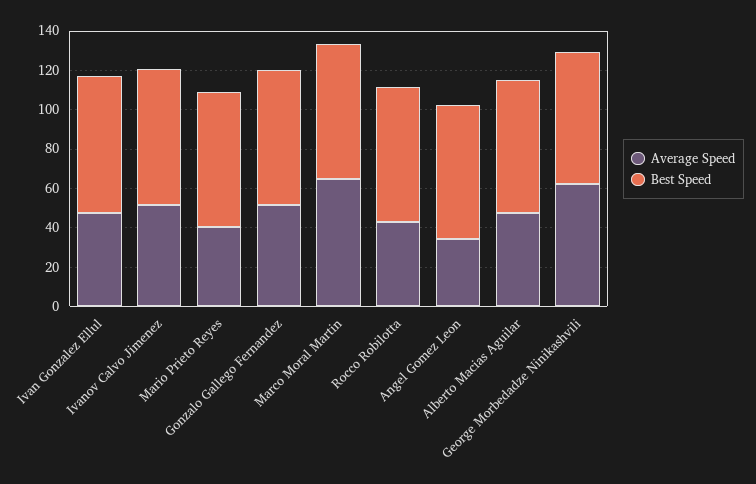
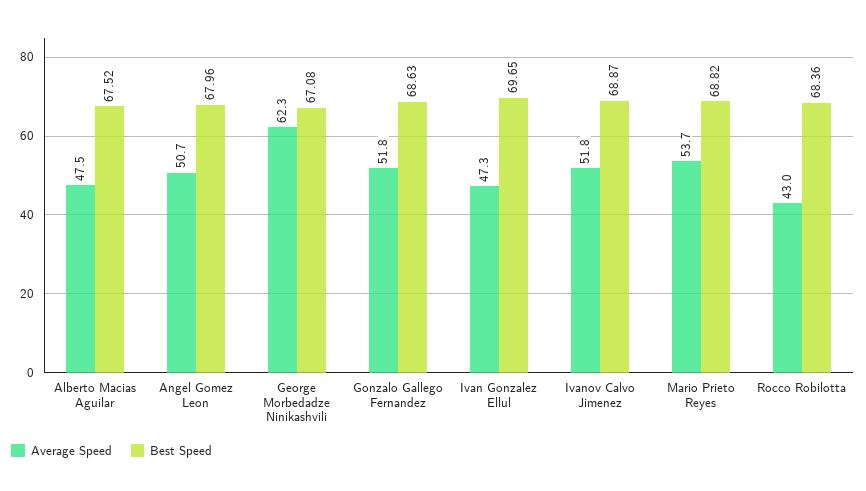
  {
    "Average Speed": {
      "Ivan Gonzalez Ellul": 47.3,
      "Ivanov Calvo Jimenez": 51.8,
-     "Mario Prieto Reyes": 40,
+     "Mario Prieto Reyes": 53.7,
      "Gonzalo Gallego Fernandez": 51.8,
-     "Marco Moral Martin": 65,
      "Rocco Robilotta": 43,
-     "Angel Gomez Leon": 35,
+     "Angel Gomez Leon": 50.7,
      "Alberto Macias Aguilar": 47.5,
      "George Morbedadze Ninikashvili": 62.3
    },
    "Best Speed": {
      "Ivan Gonzalez Ellul": 69.65,
      "Ivanov Calvo Jimenez": 68.87,
      "Mario Prieto Reyes": 68.82,
      "Gonzalo Gallego Fernandez": 68.63,
-     "Marco Moral Martin": 70,
      "Rocco Robilotta": 68.36,
      "Angel Gomez Leon": 67.96,
      "Alberto Macias Aguilar": 67.52,
      "George Morbedadze Ninikashvili": 67.08
    }
  }

